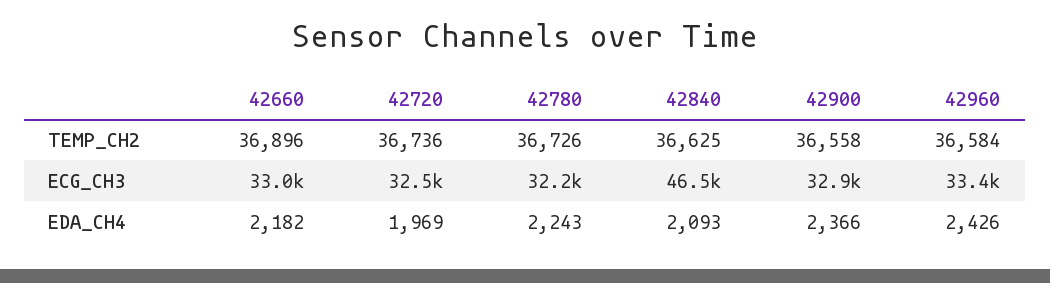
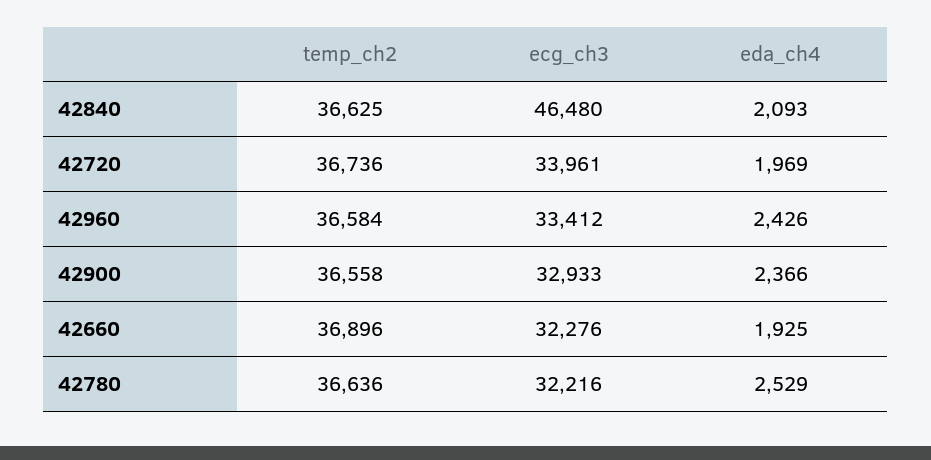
  {
    "42660": {
      "TEMP_CH2": 36896,
-     "ECG_CH3": 33000,
+     "ECG_CH3": 32276,
-     "EDA_CH4": 2182
+     "EDA_CH4": 1925
    },
    "42720": {
      "TEMP_CH2": 36736,
-     "ECG_CH3": 32500,
+     "ECG_CH3": 33961,
      "EDA_CH4": 1969
    },
    "42780": {
-     "TEMP_CH2": 36726,
+     "TEMP_CH2": 36636,
      "ECG_CH3": 32216,
-     "EDA_CH4": 2243
+     "EDA_CH4": 2529
    },
    "42840": {
      "TEMP_CH2": 36625,
      "ECG_CH3": 46480,
      "EDA_CH4": 2093
    },
    "42900": {
      "TEMP_CH2": 36558,
      "ECG_CH3": 32933,
      "EDA_CH4": 2366
    },
    "42960": {
      "TEMP_CH2": 36584,
      "ECG_CH3": 33412,
      "EDA_CH4": 2426
    }
  }

